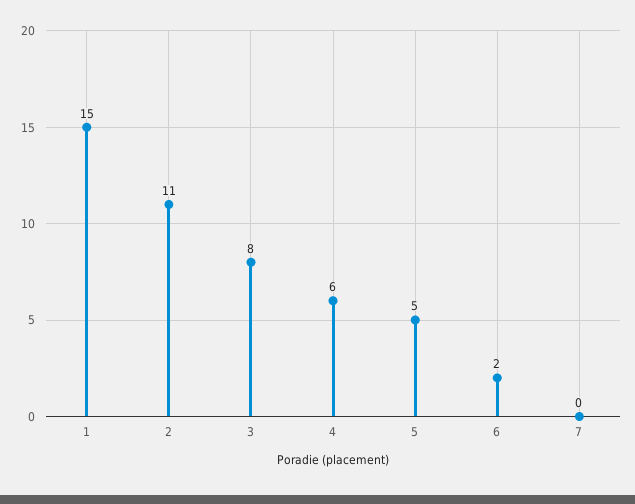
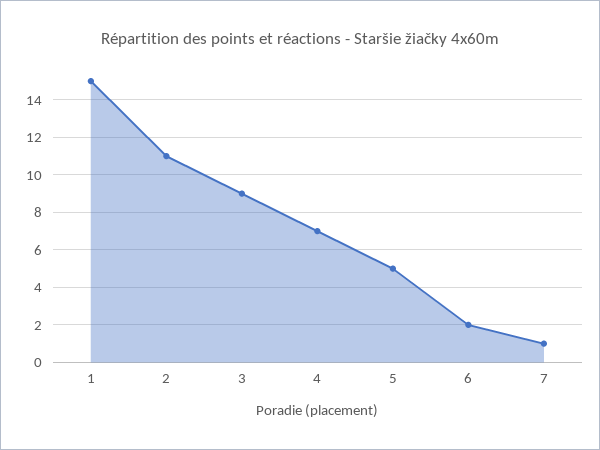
  {
    "1": 15,
    "2": 11,
-   "3": 8,
+   "3": 9,
-   "4": 6,
+   "4": 7,
    "5": 5,
    "6": 2,
-   "7": 0
+   "7": 1
  }

